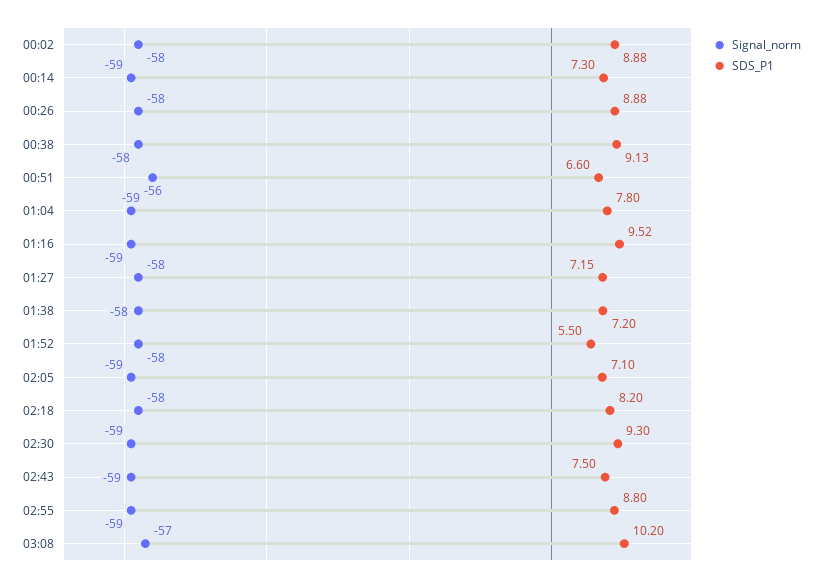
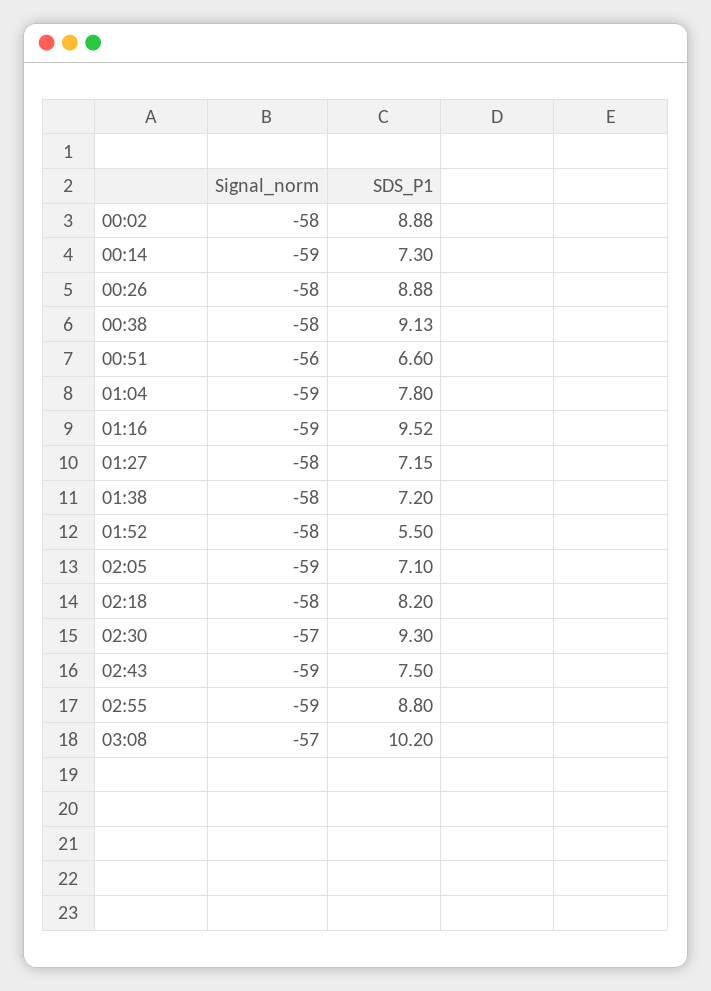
  {
    "Signal_norm": {
      "00:02": -58,
      "00:14": -59,
      "00:26": -58,
      "00:38": -58,
      "00:51": -56,
      "01:04": -59,
      "01:16": -59,
      "01:27": -58,
      "01:38": -58,
      "01:52": -58,
      "02:05": -59,
      "02:18": -58,
-     "02:30": -59,
+     "02:30": -57,
      "02:43": -59,
      "02:55": -59,
      "03:08": -57
    },
    "SDS_P1": {
      "00:02": 8.88,
      "00:14": 7.3,
      "00:26": 8.88,
      "00:38": 9.13,
      "00:51": 6.6,
      "01:04": 7.8,
      "01:16": 9.52,
      "01:27": 7.15,
      "01:38": 7.2,
      "01:52": 5.5,
      "02:05": 7.1,
      "02:18": 8.2,
      "02:30": 9.3,
      "02:43": 7.5,
      "02:55": 8.8,
      "03:08": 10.2
    }
  }

